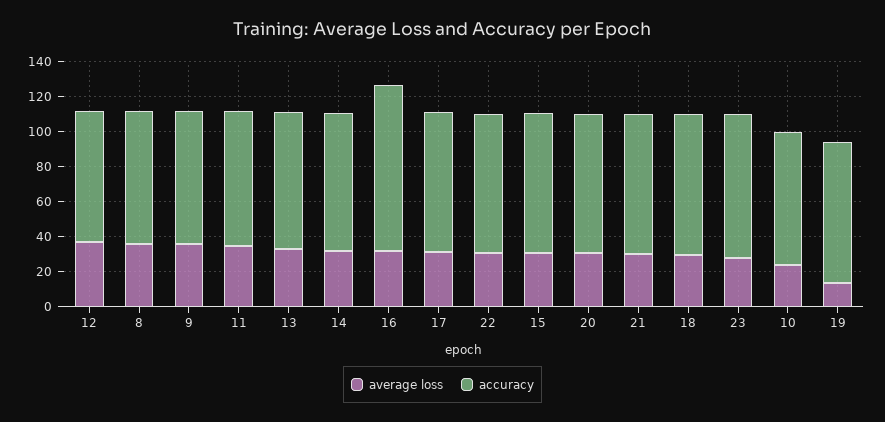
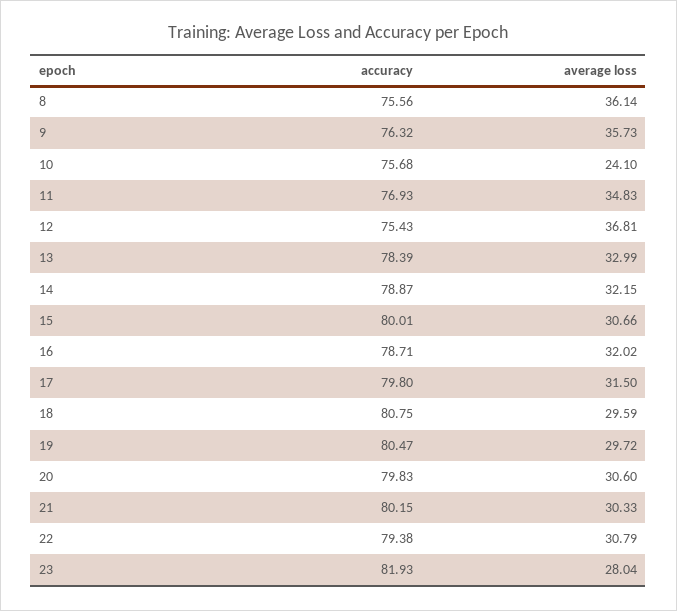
  {
    "average loss": {
      "12": 36.81,
      "8": 36.14,
      "9": 35.73,
      "11": 34.83,
      "13": 32.99,
      "14": 32.15,
      "16": 32.02,
      "17": 31.5,
      "22": 30.79,
      "15": 30.66,
      "20": 30.6,
      "21": 30.33,
      "18": 29.59,
      "23": 28.04,
      "10": 24.1,
-     "19": 15
+     "19": 29.72
    },
    "accuracy": {
      "12": 75.43,
      "8": 75.56,
      "9": 76.32,
      "11": 76.93,
      "13": 78.39,
      "14": 78.87,
-     "16": 95,
+     "16": 78.71,
      "17": 79.8,
      "22": 79.38,
      "15": 80.01,
      "20": 79.83,
      "21": 80.15,
      "18": 80.75,
      "23": 81.93,
      "10": 75.68,
      "19": 80.47
    }
  }

